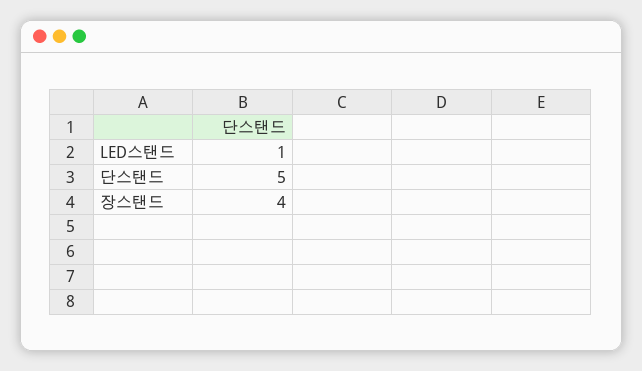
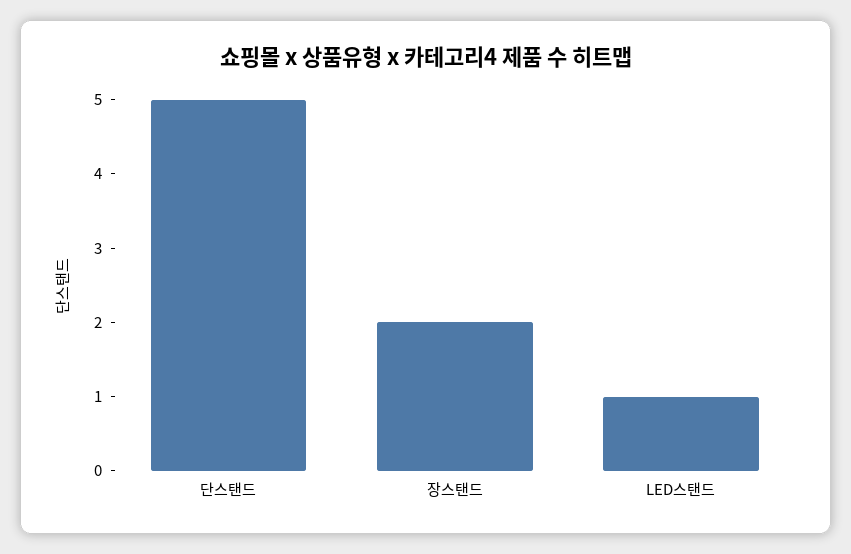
  {
    "LED스탠드": 1,
    "단스탠드": 5,
-   "장스탠드": 4
+   "장스탠드": 2
  }

